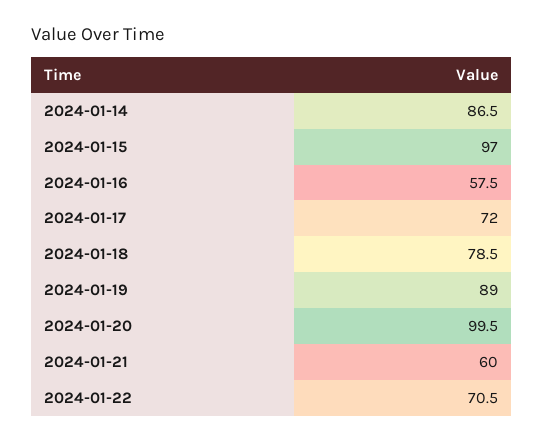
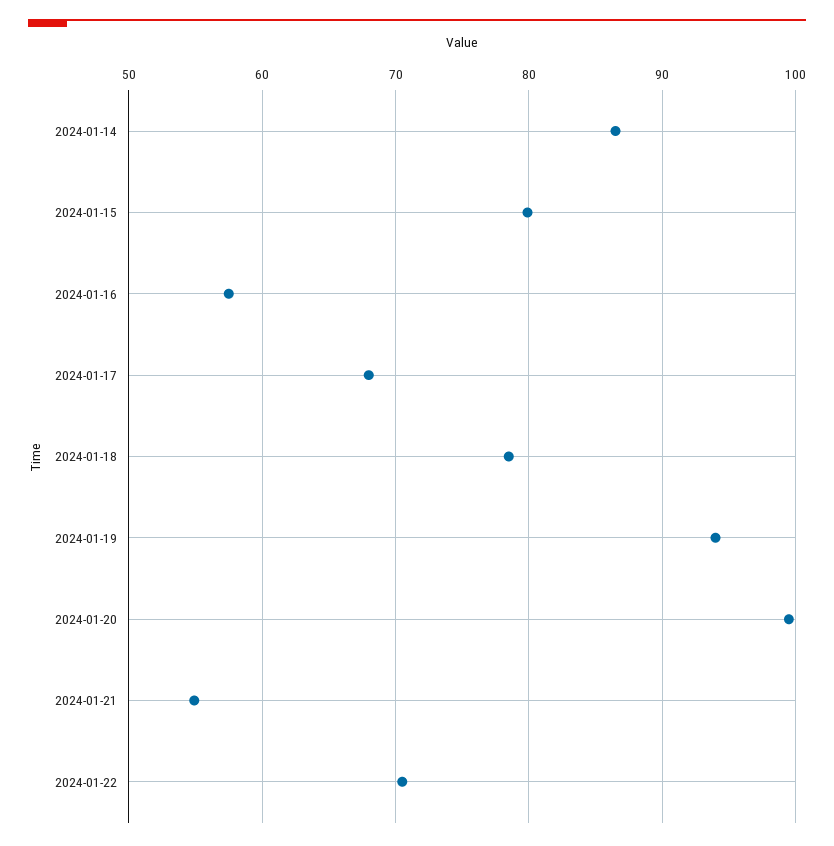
  {
    "2024-01-14": 86.5,
-   "2024-01-15": 97,
+   "2024-01-15": 80,
    "2024-01-16": 57.5,
-   "2024-01-17": 72,
+   "2024-01-17": 68,
    "2024-01-18": 78.5,
-   "2024-01-19": 89,
+   "2024-01-19": 94,
    "2024-01-20": 99.5,
-   "2024-01-21": 60,
+   "2024-01-21": 55,
    "2024-01-22": 70.5
  }

